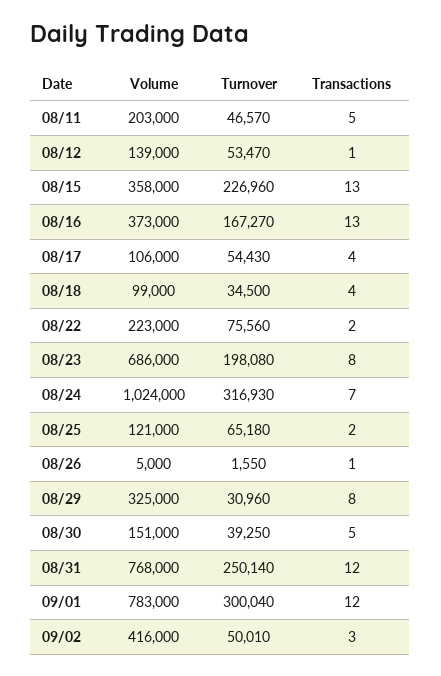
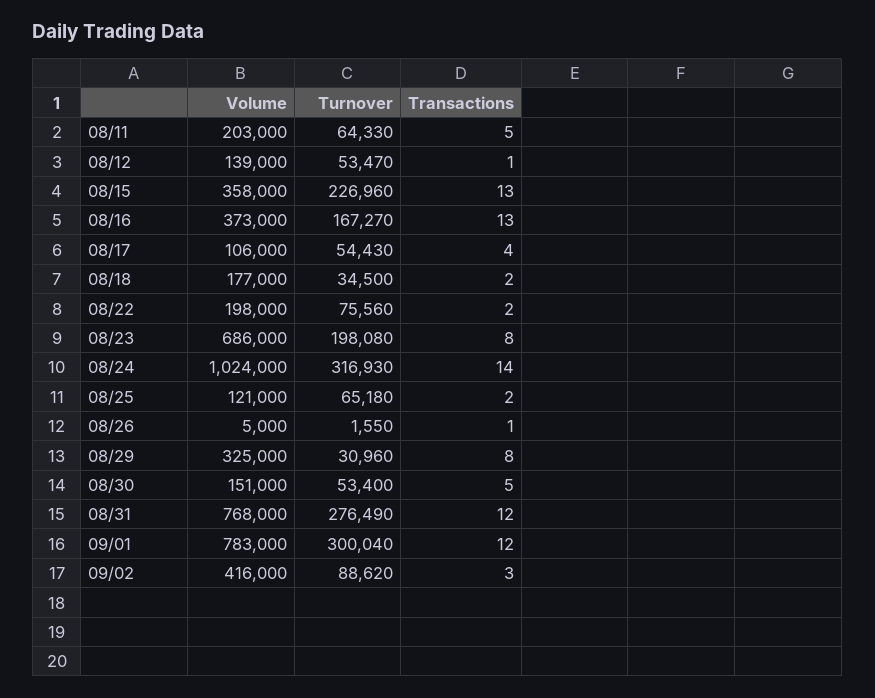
  {
    "Volume": {
      "08/11": 203000,
      "08/12": 139000,
      "08/15": 358000,
      "08/16": 373000,
      "08/17": 106000,
-     "08/18": 99000,
+     "08/18": 177000,
-     "08/22": 223000,
+     "08/22": 198000,
      "08/23": 686000,
      "08/24": 1024000,
      "08/25": 121000,
      "08/26": 5000,
      "08/29": 325000,
      "08/30": 151000,
      "08/31": 768000,
      "09/01": 783000,
      "09/02": 416000
    },
    "Turnover": {
-     "08/11": 46570,
+     "08/11": 64330,
      "08/12": 53470,
      "08/15": 226960,
      "08/16": 167270,
      "08/17": 54430,
      "08/18": 34500,
      "08/22": 75560,
      "08/23": 198080,
      "08/24": 316930,
      "08/25": 65180,
      "08/26": 1550,
      "08/29": 30960,
-     "08/30": 39250,
+     "08/30": 53400,
-     "08/31": 250140,
+     "08/31": 276490,
      "09/01": 300040,
-     "09/02": 50010
+     "09/02": 88620
    },
    "Transactions": {
      "08/11": 5,
      "08/12": 1,
      "08/15": 13,
      "08/16": 13,
      "08/17": 4,
-     "08/18": 4,
+     "08/18": 2,
      "08/22": 2,
      "08/23": 8,
-     "08/24": 7,
+     "08/24": 14,
      "08/25": 2,
      "08/26": 1,
      "08/29": 8,
      "08/30": 5,
      "08/31": 12,
      "09/01": 12,
      "09/02": 3
    }
  }

